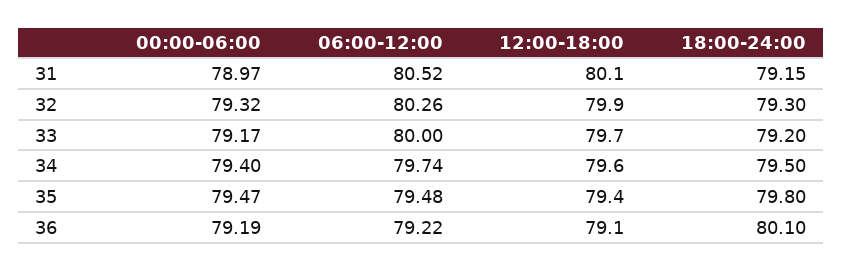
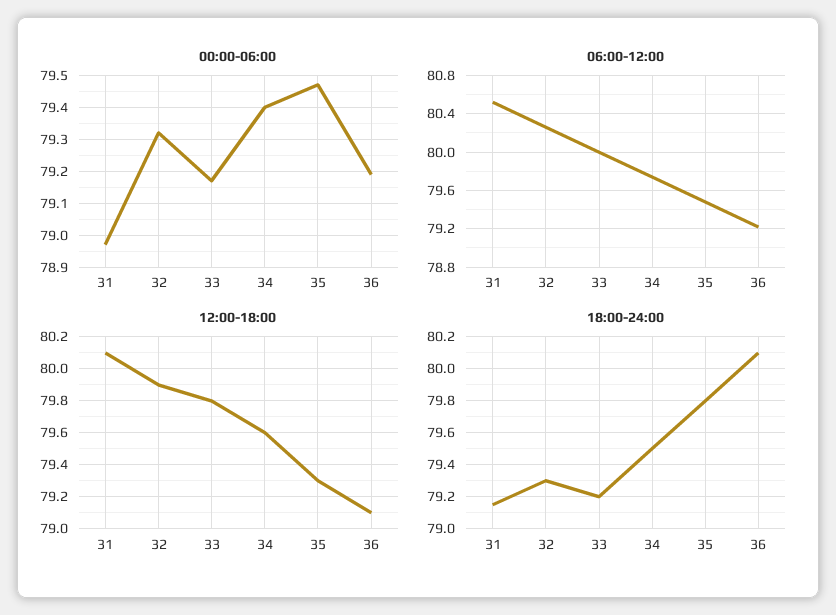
  {
    "00:00-06:00": {
      "31": 78.97,
      "32": 79.32,
      "33": 79.17,
      "34": 79.4,
      "35": 79.47,
      "36": 79.19
    },
    "06:00-12:00": {
      "31": 80.52,
      "32": 80.26,
      "33": 80,
      "34": 79.74,
      "35": 79.48,
      "36": 79.22
    },
    "12:00-18:00": {
      "31": 80.1,
      "32": 79.9,
-     "33": 79.7,
+     "33": 79.8,
      "34": 79.6,
-     "35": 79.4,
+     "35": 79.3,
      "36": 79.1
    },
    "18:00-24:00": {
      "31": 79.15,
      "32": 79.3,
      "33": 79.2,
      "34": 79.5,
      "35": 79.8,
      "36": 80.1
    }
  }

